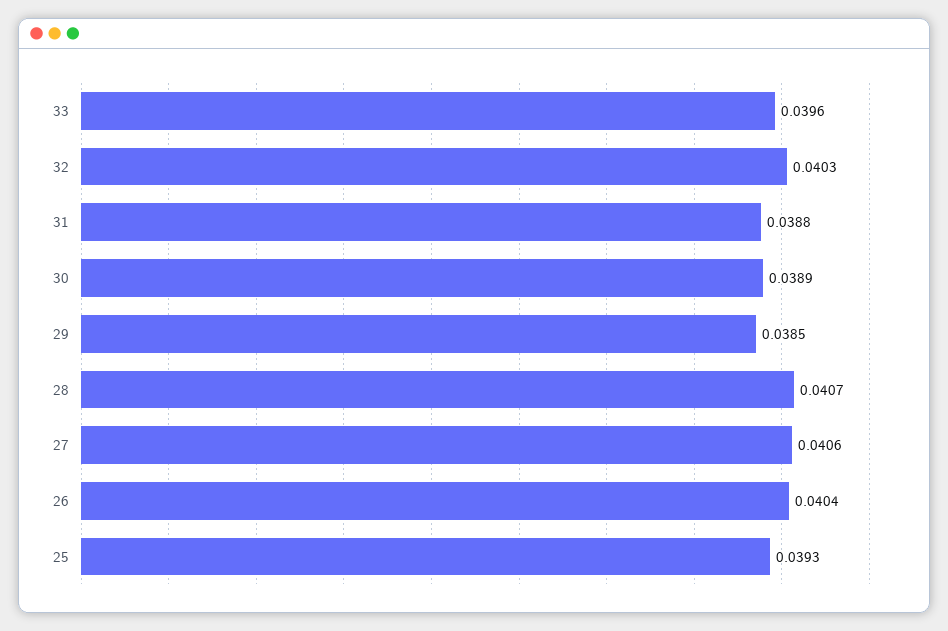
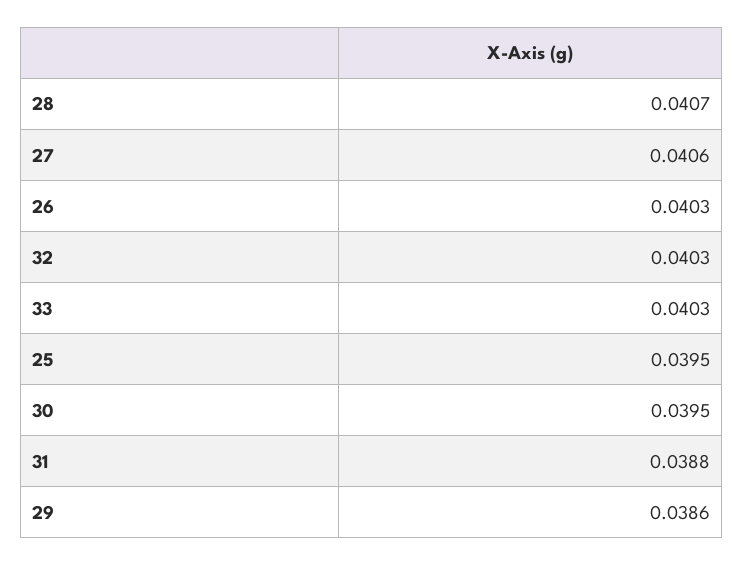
  {
-   "33": 0.0396,
+   "33": 0.0403,
    "32": 0.0403,
    "31": 0.0388,
-   "30": 0.0389,
+   "30": 0.0395,
-   "29": 0.0385,
+   "29": 0.0386,
    "28": 0.0407,
    "27": 0.0406,
-   "26": 0.0404,
+   "26": 0.0403,
-   "25": 0.0393
+   "25": 0.0395
  }

